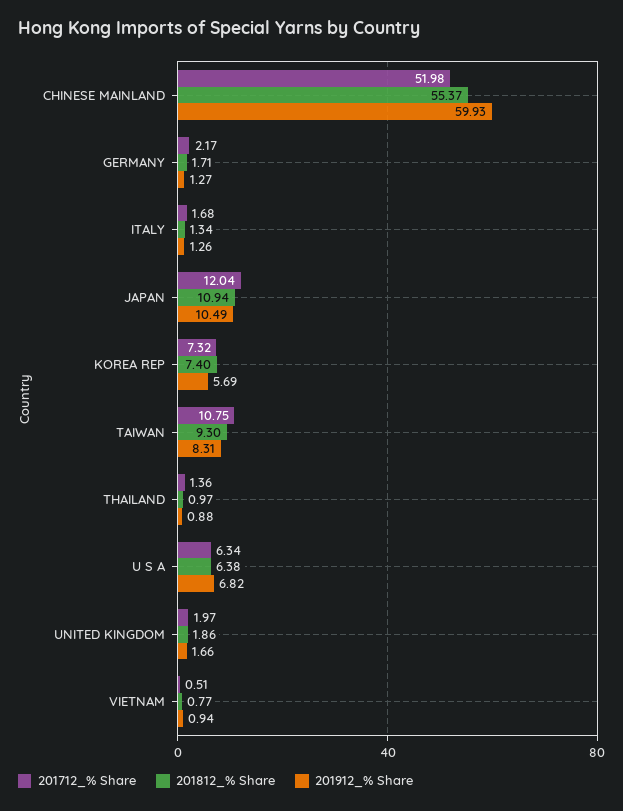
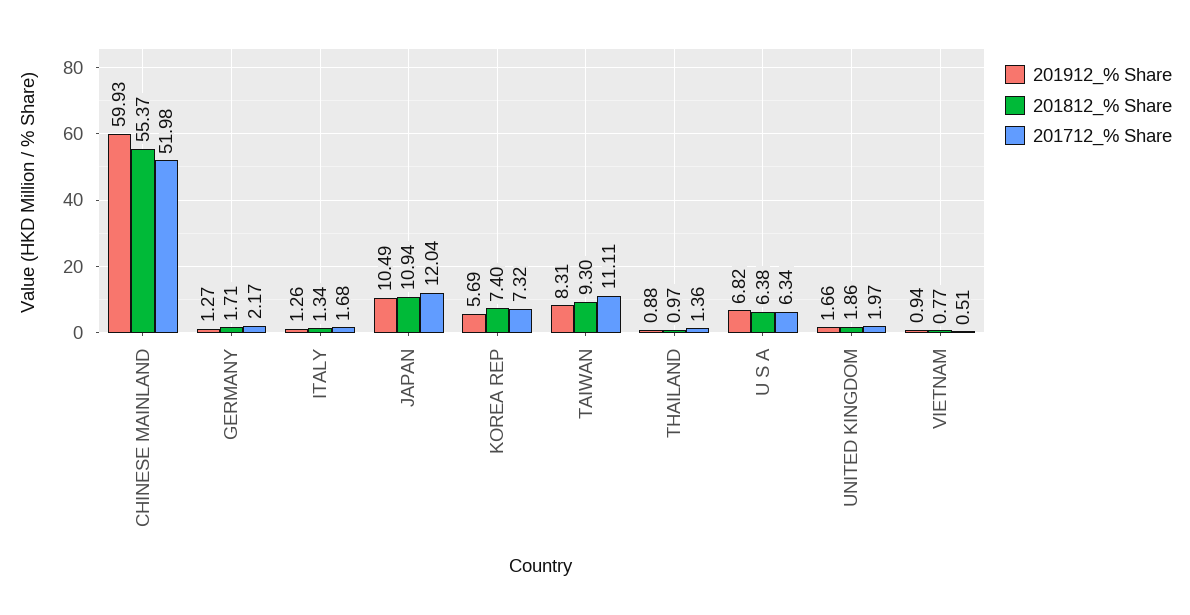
  {
    "201712_% Share": {
      "CHINESE MAINLAND": 51.98,
      "GERMANY": 2.17,
      "ITALY": 1.68,
      "JAPAN": 12.04,
      "KOREA REP": 7.32,
-     "TAIWAN": 10.75,
+     "TAIWAN": 11.11,
      "THAILAND": 1.36,
      "U S A": 6.34,
      "UNITED KINGDOM": 1.97,
      "VIETNAM": 0.51
    },
    "201812_% Share": {
      "CHINESE MAINLAND": 55.37,
      "GERMANY": 1.71,
      "ITALY": 1.34,
      "JAPAN": 10.94,
      "KOREA REP": 7.4,
      "TAIWAN": 9.3,
      "THAILAND": 0.97,
      "U S A": 6.38,
      "UNITED KINGDOM": 1.86,
      "VIETNAM": 0.77
    },
    "201912_% Share": {
      "CHINESE MAINLAND": 59.93,
      "GERMANY": 1.27,
      "ITALY": 1.26,
      "JAPAN": 10.49,
      "KOREA REP": 5.69,
      "TAIWAN": 8.31,
      "THAILAND": 0.88,
      "U S A": 6.82,
      "UNITED KINGDOM": 1.66,
      "VIETNAM": 0.94
    }
  }

